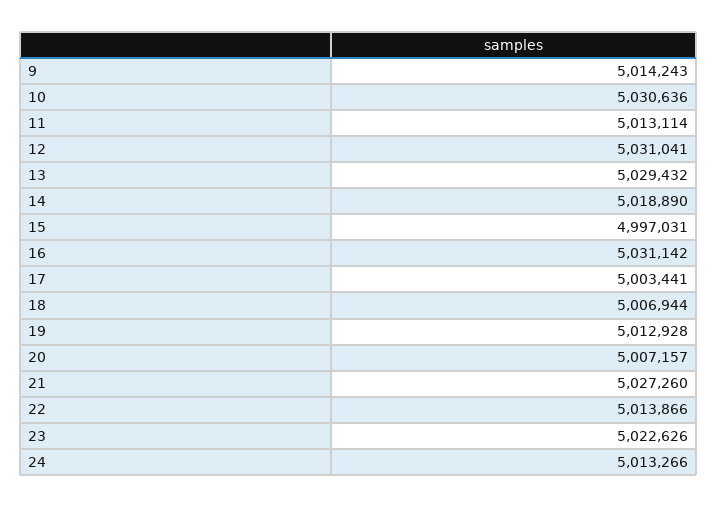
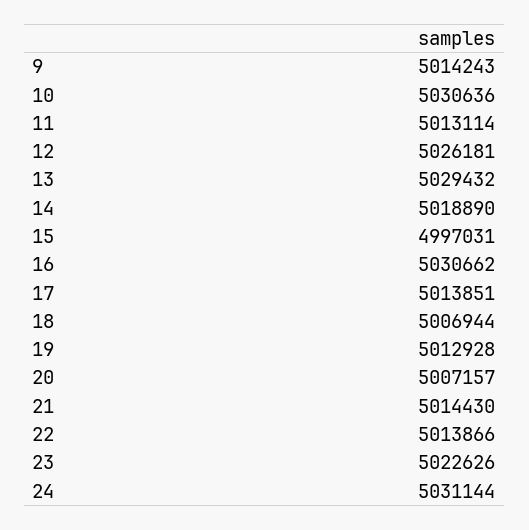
  {
    "9": 5014243,
    "10": 5030636,
    "11": 5013114,
-   "12": 5031041,
+   "12": 5026181,
    "13": 5029432,
    "14": 5018890,
    "15": 4997031,
-   "16": 5031142,
+   "16": 5030662,
-   "17": 5003441,
+   "17": 5013851,
    "18": 5006944,
    "19": 5012928,
    "20": 5007157,
-   "21": 5027260,
+   "21": 5014430,
    "22": 5013866,
    "23": 5022626,
-   "24": 5013266
+   "24": 5031144
  }

